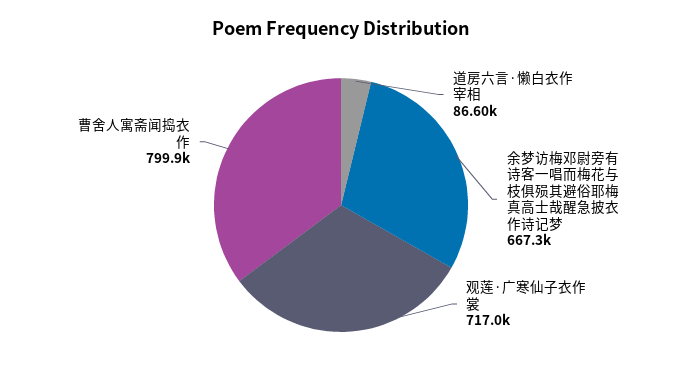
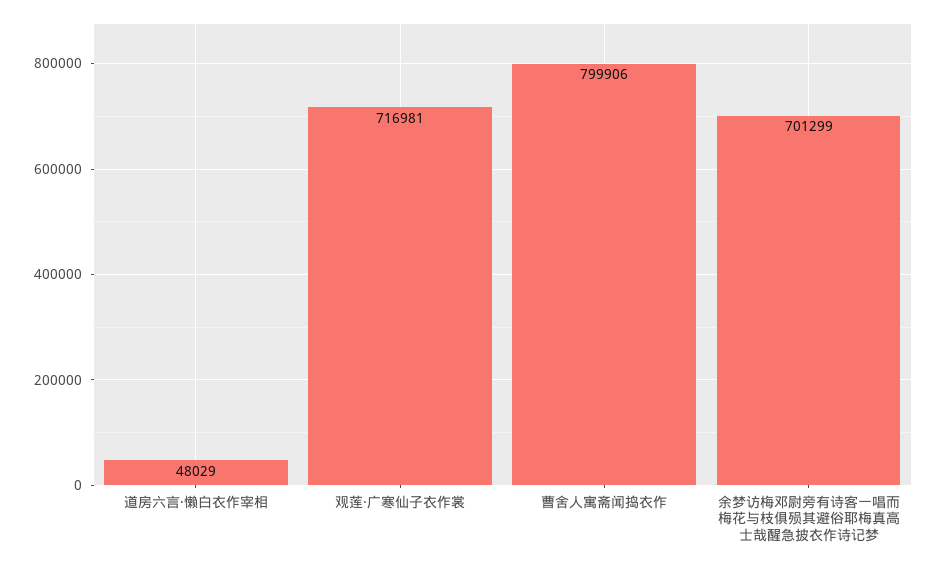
  {
-   "道房六言·懒白衣作宰相": 86600,
+   "道房六言·懒白衣作宰相": 48029,
-   "余梦访梅邓尉旁有诗客一唱而梅花与枝俱殒其避俗耶梅真高士哉醒急披衣作诗记梦": 667300,
+   "余梦访梅邓尉旁有诗客一唱而梅花与枝俱殒其避俗耶梅真高士哉醒急披衣作诗记梦": 701299,
    "观莲·广寒仙子衣作裳": 716981,
    "曹舍人寓斋闻捣衣作": 799906
  }

